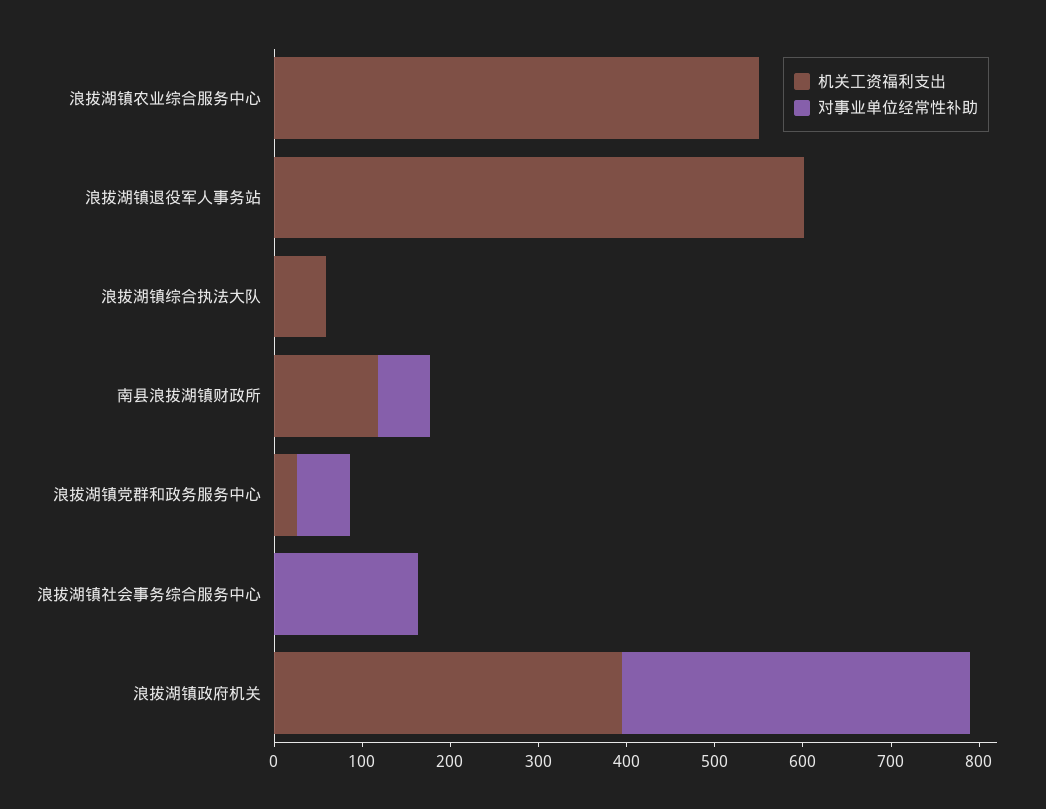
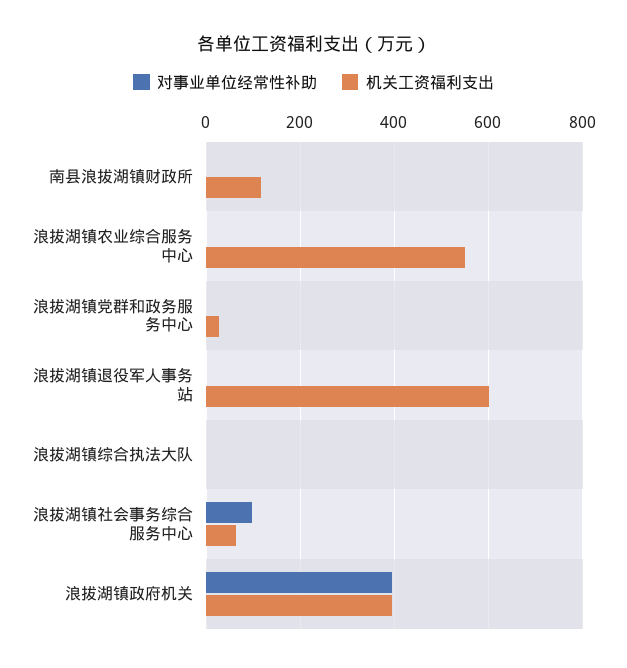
  {
    "机关工资福利支出": {
      "浪拔湖镇农业综合服务中心": 540,
      "浪拔湖镇退役军人事务站": 600,
-     "浪拔湖镇综合执法大队": 60,
+     "浪拔湖镇综合执法大队": 0,
      "南县浪拔湖镇财政所": 120,
      "浪拔湖镇党群和政务服务中心": 20,
-     "浪拔湖镇社会事务综合服务中心": 0,
+     "浪拔湖镇社会事务综合服务中心": 60,
      "浪拔湖镇政府机关": 400
    },
    "对事业单位经常性补助": {
      "浪拔湖镇农业综合服务中心": 0,
      "浪拔湖镇退役军人事务站": 0,
      "浪拔湖镇综合执法大队": 0,
-     "南县浪拔湖镇财政所": 60,
+     "南县浪拔湖镇财政所": 0,
-     "浪拔湖镇党群和政务服务中心": 60,
+     "浪拔湖镇党群和政务服务中心": 0,
-     "浪拔湖镇社会事务综合服务中心": 160,
+     "浪拔湖镇社会事务综合服务中心": 100,
      "浪拔湖镇政府机关": 400
    }
  }

